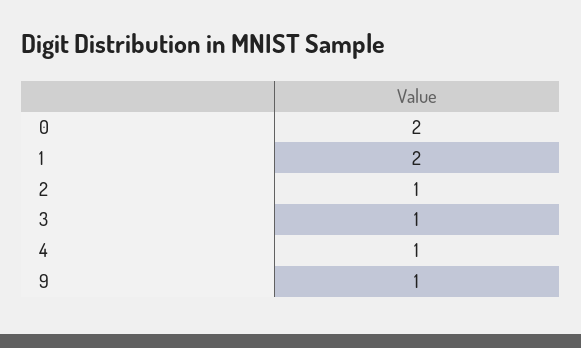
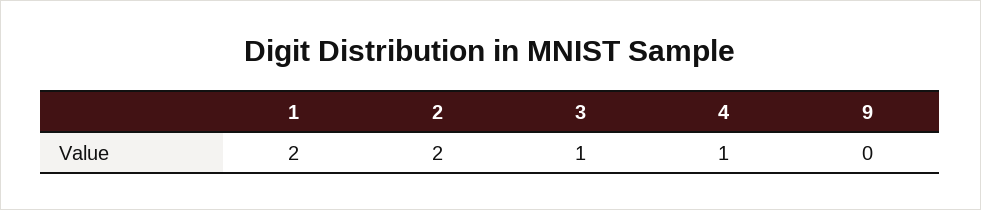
  {
-   "0": 2,
    "1": 2,
-   "2": 1,
+   "2": 2,
    "3": 1,
    "4": 1,
-   "9": 1
+   "9": 0
  }

